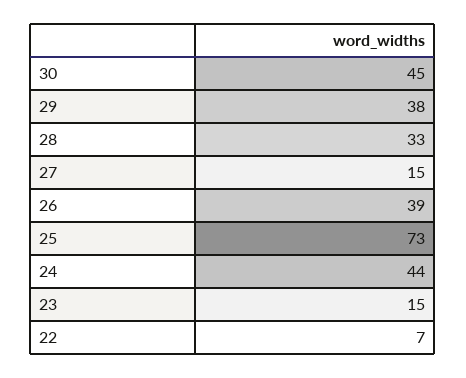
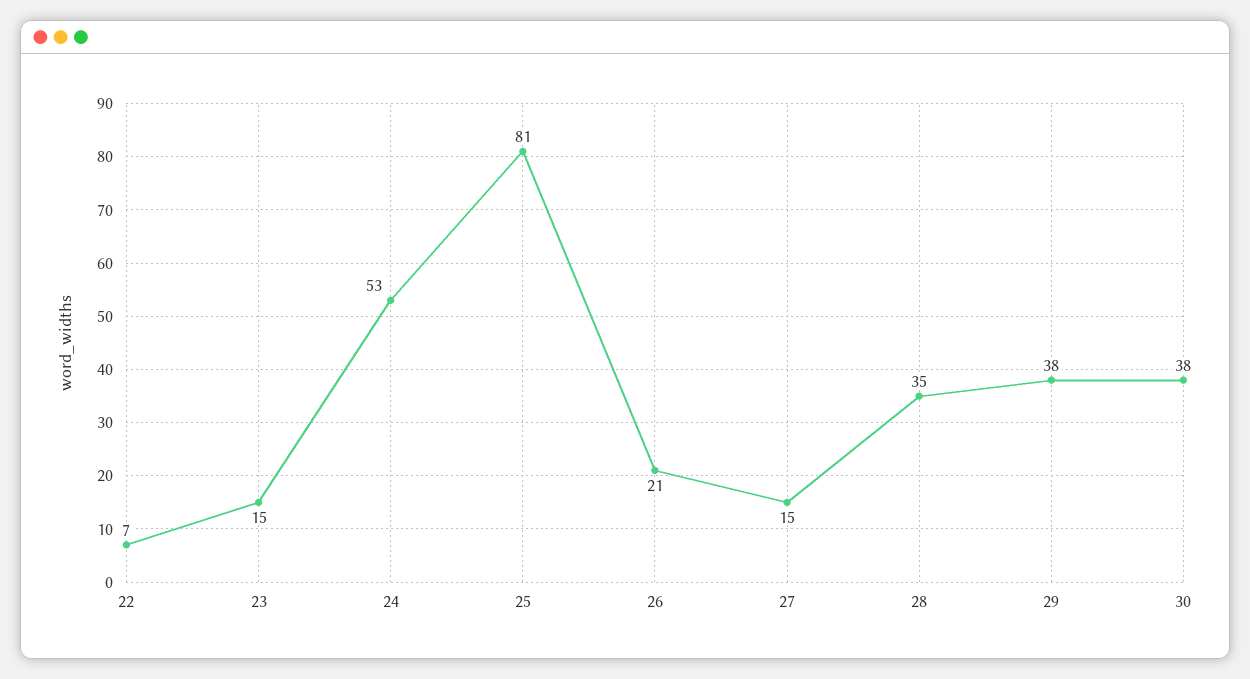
  {
-   "30": 45,
+   "30": 38,
    "29": 38,
-   "28": 33,
+   "28": 35,
    "27": 15,
-   "26": 39,
+   "26": 21,
-   "25": 73,
+   "25": 81,
-   "24": 44,
+   "24": 53,
    "23": 15,
    "22": 7
  }

